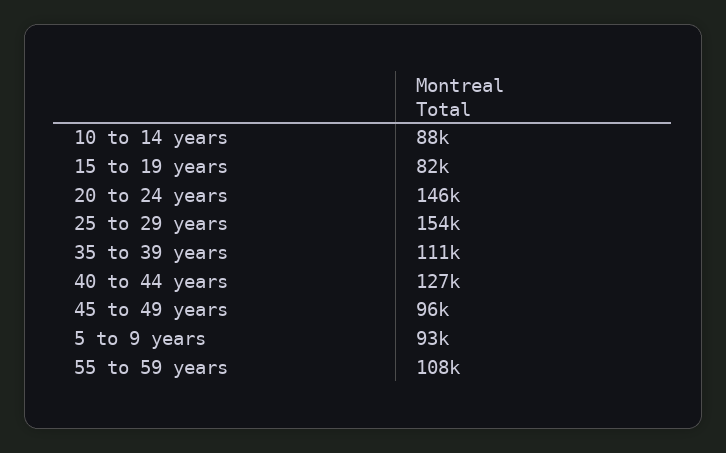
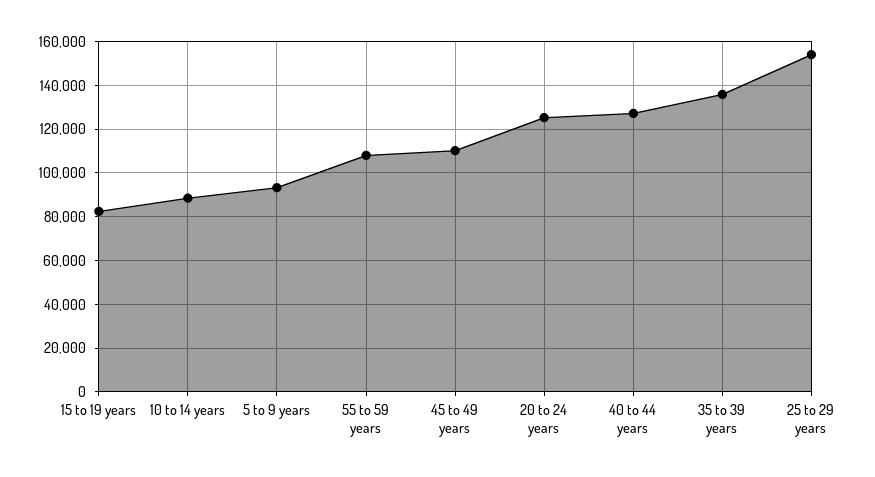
  {
    "10 to 14 years": 88000,
    "15 to 19 years": 82000,
-   "20 to 24 years": 146000,
+   "20 to 24 years": 125000,
    "25 to 29 years": 154000,
-   "35 to 39 years": 111000,
+   "35 to 39 years": 135000,
    "40 to 44 years": 127000,
-   "45 to 49 years": 96000,
+   "45 to 49 years": 110000,
    "5 to 9 years": 93000,
    "55 to 59 years": 108000
  }

